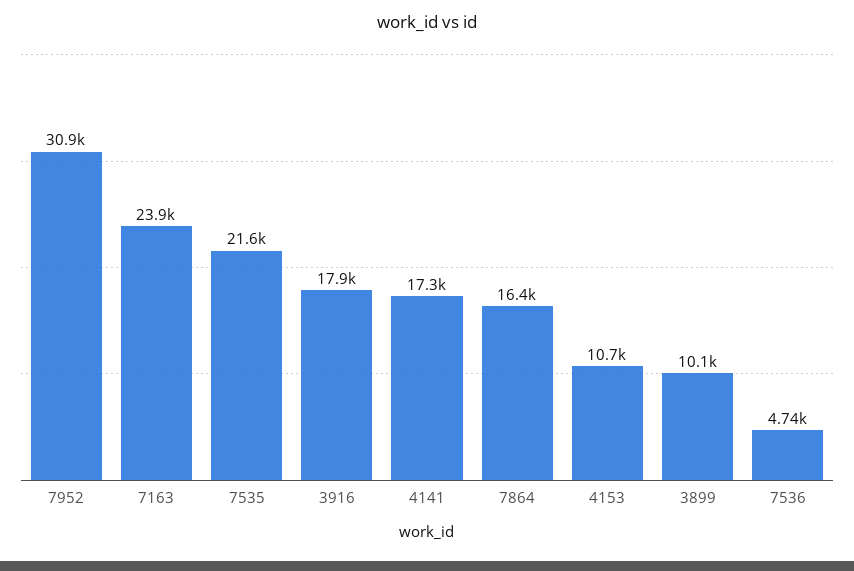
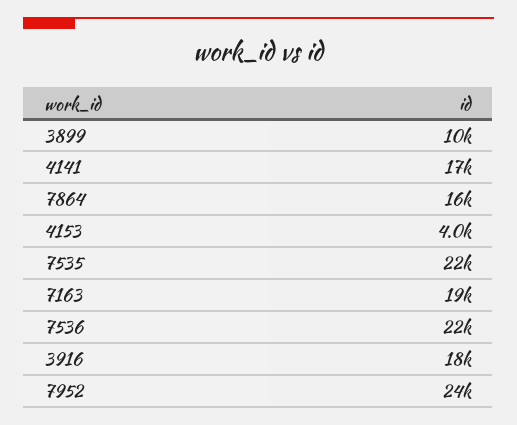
  {
-   "7952": 30900,
+   "7952": 24000,
-   "7163": 23900,
+   "7163": 19000,
    "7535": 21600,
    "3916": 17900,
    "4141": 17300,
    "7864": 16400,
-   "4153": 10700,
+   "4153": 4000,
    "3899": 10100,
-   "7536": 4740
+   "7536": 22000
  }

